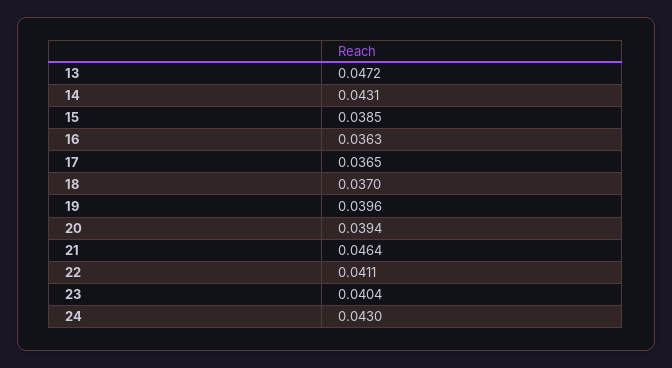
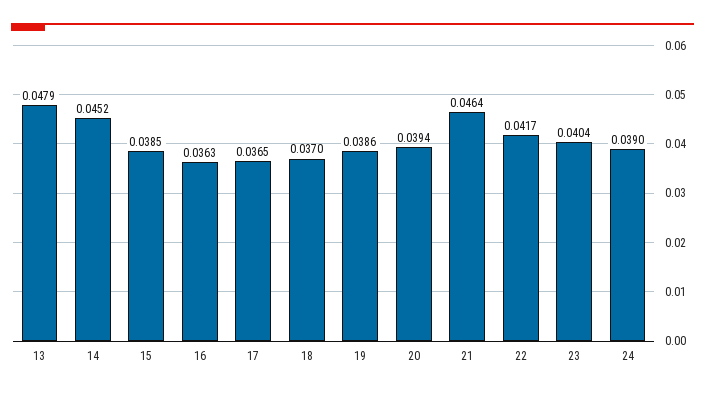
  {
-   "13": 0.0472,
+   "13": 0.0479,
-   "14": 0.0431,
+   "14": 0.0452,
    "15": 0.0385,
    "16": 0.0363,
    "17": 0.0365,
    "18": 0.037,
-   "19": 0.0396,
+   "19": 0.0386,
    "20": 0.0394,
    "21": 0.0464,
-   "22": 0.0411,
+   "22": 0.0417,
    "23": 0.0404,
-   "24": 0.043
+   "24": 0.039
  }

